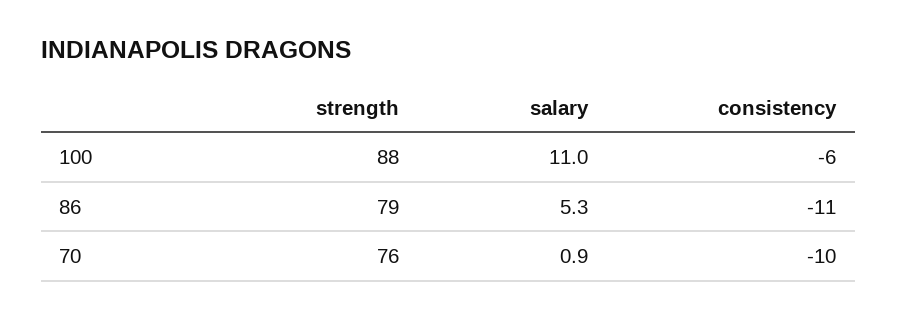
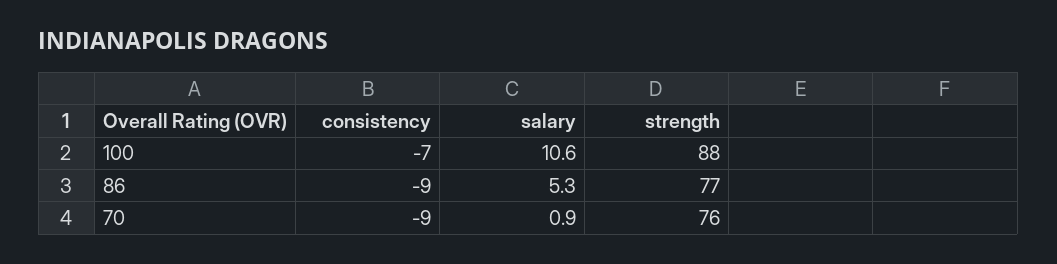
  {
    "strength": {
      "100": 88,
-     "86": 79,
+     "86": 77,
      "70": 76
    },
    "salary": {
-     "100": 11,
+     "100": 10.6,
      "86": 5.3,
      "70": 0.9
    },
    "consistency": {
-     "100": -6,
+     "100": -7,
-     "86": -11,
+     "86": -9,
-     "70": -10
+     "70": -9
    }
  }

